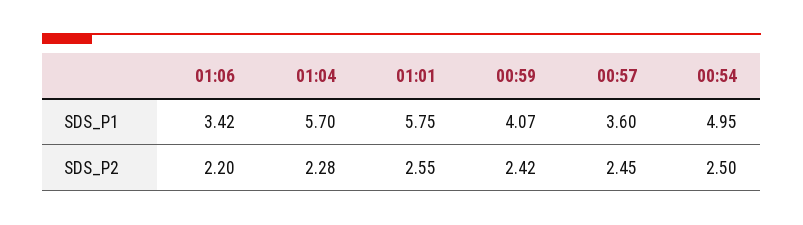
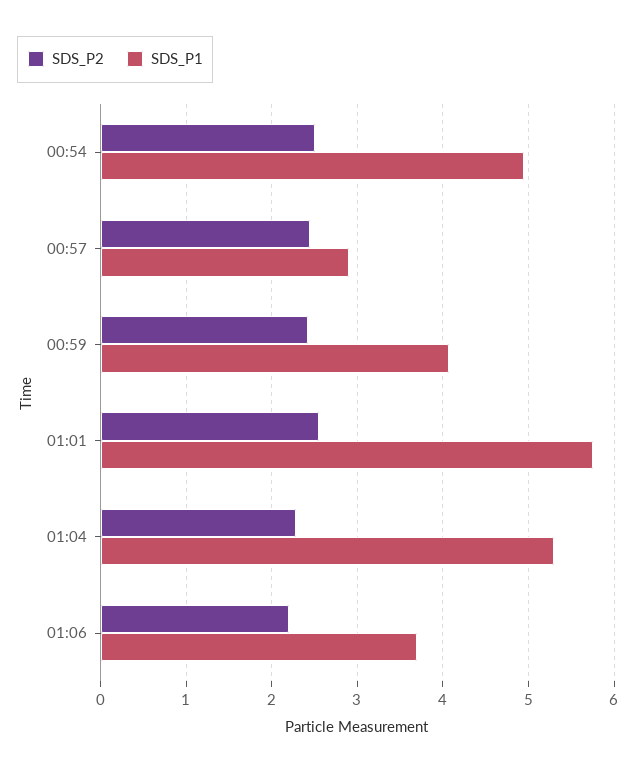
  {
    "SDS_P1": {
-     "01:06": 3.42,
+     "01:06": 3.7,
-     "01:04": 5.7,
+     "01:04": 5.3,
      "01:01": 5.75,
      "00:59": 4.07,
-     "00:57": 3.6,
+     "00:57": 2.9,
      "00:54": 4.95
    },
    "SDS_P2": {
      "01:06": 2.2,
      "01:04": 2.28,
      "01:01": 2.55,
      "00:59": 2.42,
      "00:57": 2.45,
      "00:54": 2.5
    }
  }

